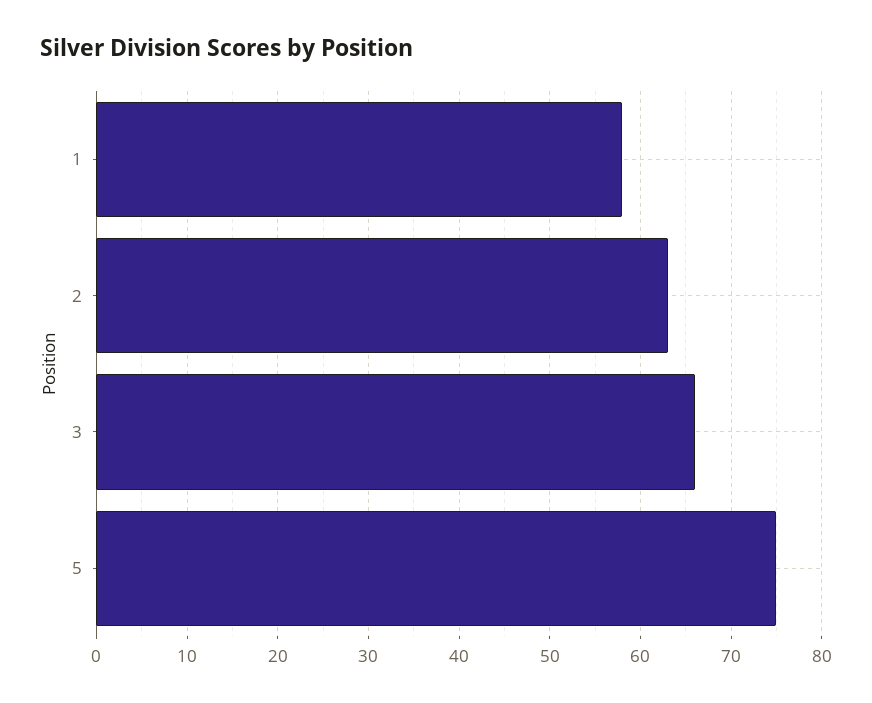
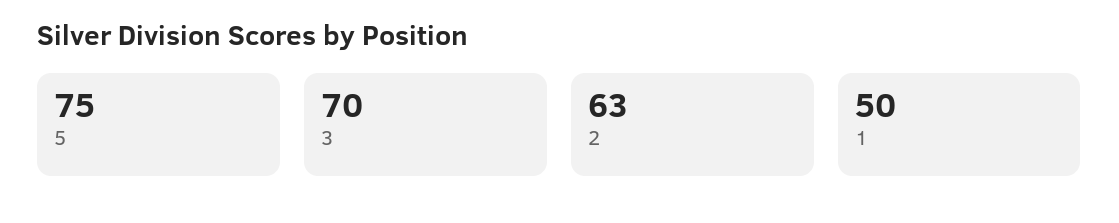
  {
-   "1": 58,
+   "1": 50,
    "2": 63,
-   "3": 66,
+   "3": 70,
    "5": 75
  }

